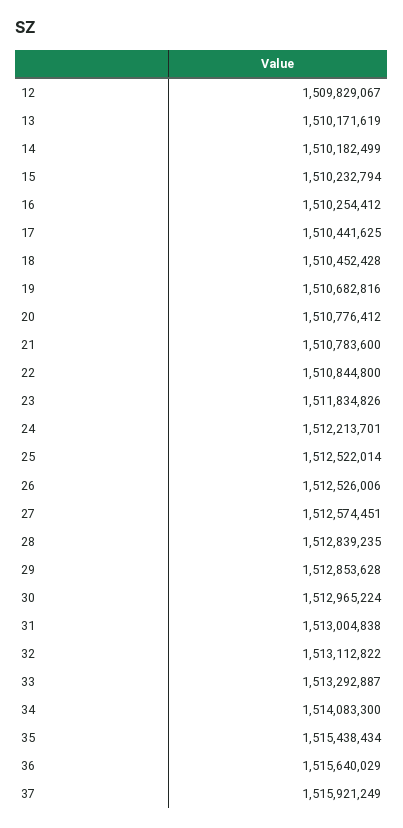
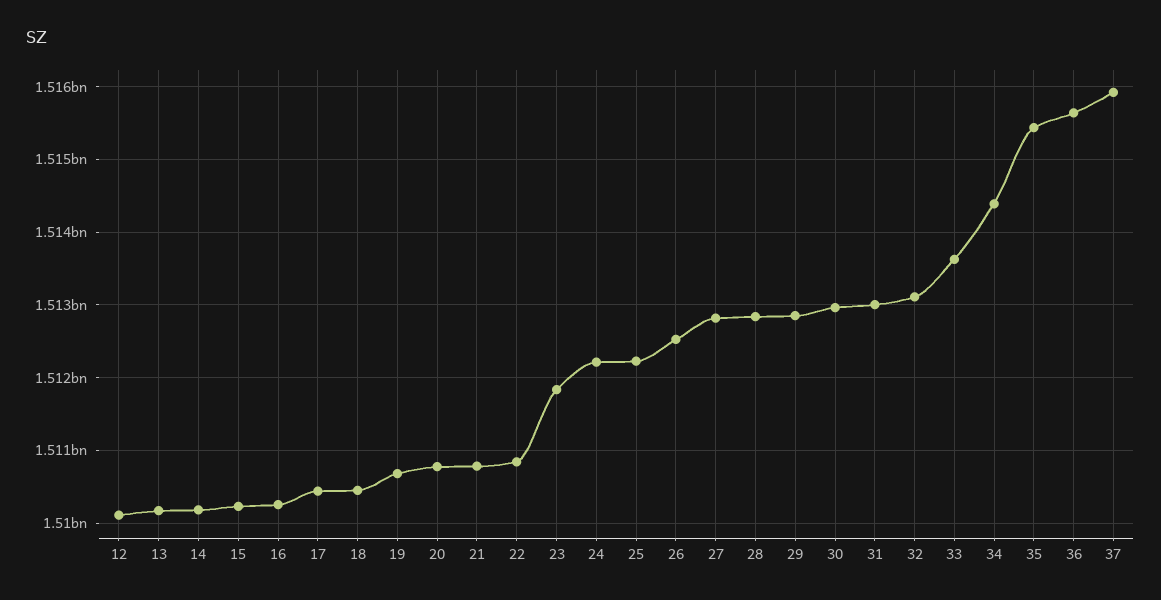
  {
-   "12": 1509829067,
+   "12": 1510100000,
    "13": 1510171619,
    "14": 1510182499,
    "15": 1510232794,
    "16": 1510254412,
    "17": 1510441625,
    "18": 1510452428,
    "19": 1510682816,
    "20": 1510776412,
    "21": 1510783600,
    "22": 1510844800,
    "23": 1511834826,
    "24": 1512213701,
-   "25": 1512522014,
+   "25": 1512200000,
    "26": 1512526006,
-   "27": 1512574451,
+   "27": 1512800000,
    "28": 1512839235,
    "29": 1512853628,
    "30": 1512965224,
    "31": 1513004838,
    "32": 1513112822,
-   "33": 1513292887,
+   "33": 1513600000,
-   "34": 1514083300,
+   "34": 1514400000,
    "35": 1515438434,
    "36": 1515640029,
    "37": 1515921249
  }

